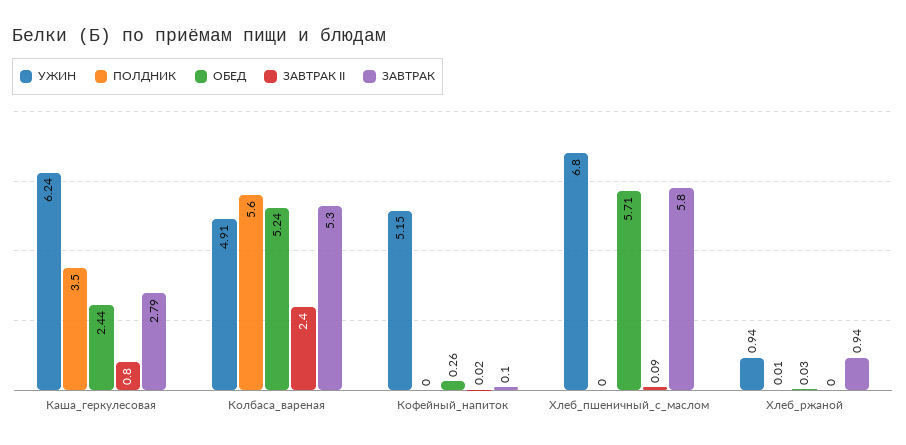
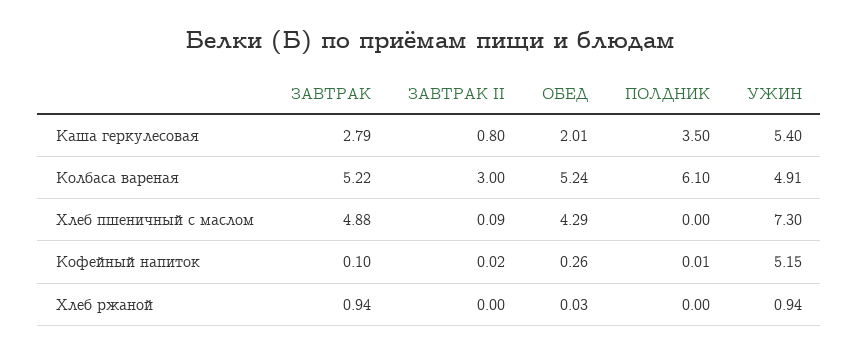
  {
    "УЖИН": {
-     "Каша_геркулесовая": 6.24,
+     "Каша_геркулесовая": 5.4,
      "Колбаса_вареная": 4.91,
      "Кофейный_напиток": 5.15,
-     "Хлеб_пшеничный_с_маслом": 6.8,
+     "Хлеб_пшеничный_с_маслом": 7.3,
      "Хлеб_ржаной": 0.94
    },
    "ПОЛДНИК": {
      "Каша_геркулесовая": 3.5,
-     "Колбаса_вареная": 5.6,
+     "Колбаса_вареная": 6.1,
-     "Кофейный_напиток": 0,
+     "Кофейный_напиток": 0.01,
      "Хлеб_пшеничный_с_маслом": 0,
-     "Хлеб_ржаной": 0.01
+     "Хлеб_ржаной": 0
    },
    "ОБЕД": {
-     "Каша_геркулесовая": 2.44,
+     "Каша_геркулесовая": 2.01,
      "Колбаса_вареная": 5.24,
      "Кофейный_напиток": 0.26,
-     "Хлеб_пшеничный_с_маслом": 5.71,
+     "Хлеб_пшеничный_с_маслом": 4.29,
      "Хлеб_ржаной": 0.03
    },
    "ЗАВТРАК II": {
      "Каша_геркулесовая": 0.8,
-     "Колбаса_вареная": 2.4,
+     "Колбаса_вареная": 3,
      "Кофейный_напиток": 0.02,
      "Хлеб_пшеничный_с_маслом": 0.09,
      "Хлеб_ржаной": 0
    },
    "ЗАВТРАК": {
      "Каша_геркулесовая": 2.79,
-     "Колбаса_вареная": 5.3,
+     "Колбаса_вареная": 5.22,
      "Кофейный_напиток": 0.1,
-     "Хлеб_пшеничный_с_маслом": 5.8,
+     "Хлеб_пшеничный_с_маслом": 4.88,
      "Хлеб_ржаной": 0.94
    }
  }

